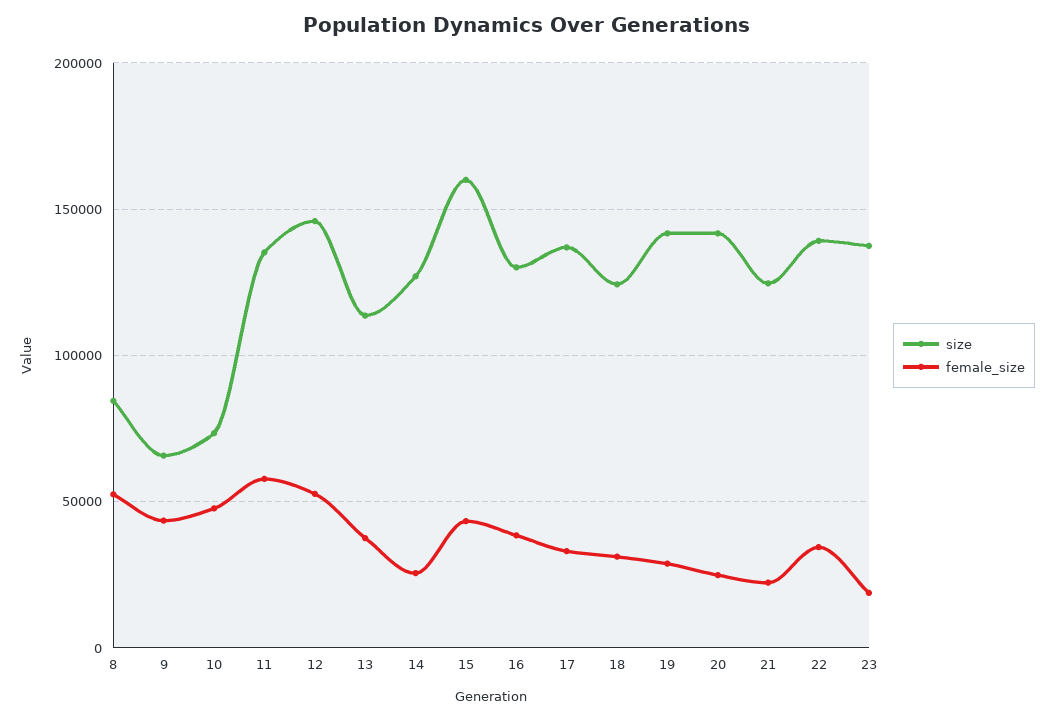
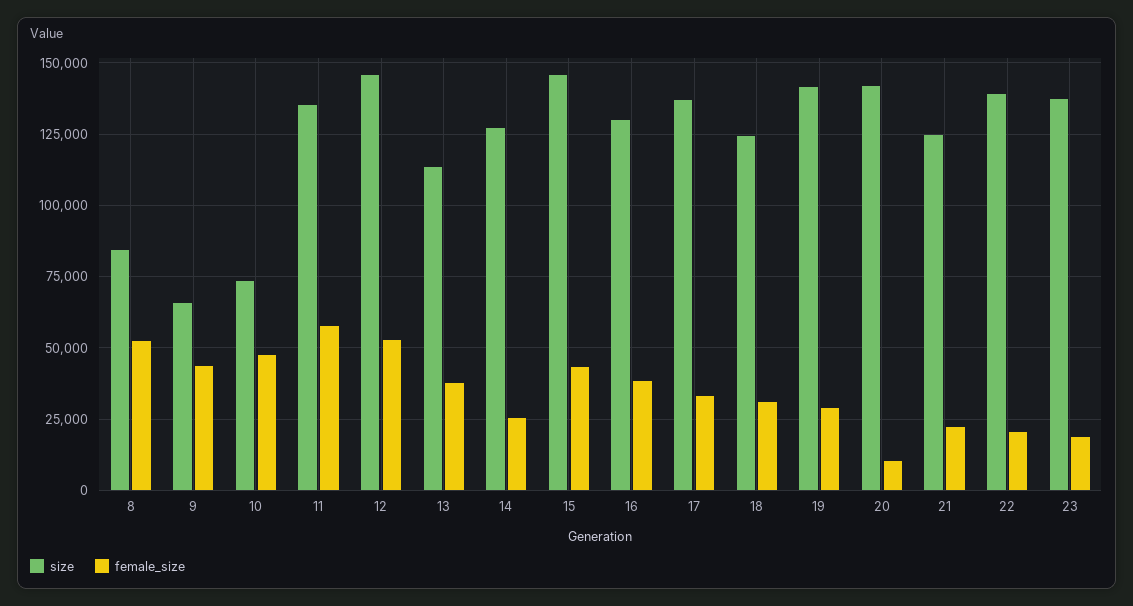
  {
    "size": {
      "8": 85000,
      "9": 65000,
      "10": 72500,
      "11": 135000,
      "12": 145000,
      "13": 112500,
      "14": 127500,
-     "15": 160000,
+     "15": 145000,
      "16": 130000,
      "17": 137500,
      "18": 125000,
      "19": 142500,
      "20": 142500,
      "21": 125000,
      "22": 140000,
      "23": 137500
    },
    "female_size": {
      "8": 52500,
      "9": 42500,
      "10": 47500,
      "11": 57500,
      "12": 52500,
      "13": 37500,
      "14": 25000,
      "15": 42500,
      "16": 37500,
      "17": 32500,
      "18": 30000,
      "19": 30000,
-     "20": 25000,
+     "20": 10000,
      "21": 22500,
-     "22": 35000,
+     "22": 20000,
      "23": 20000
    }
  }

